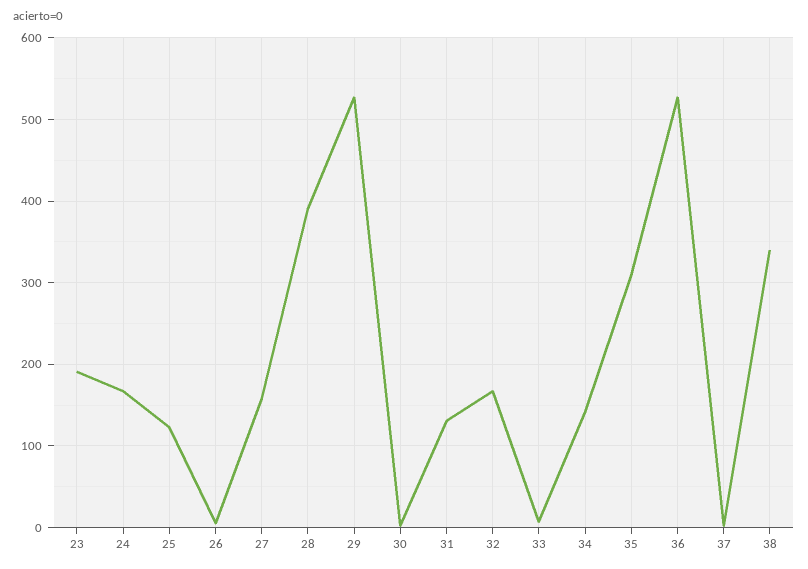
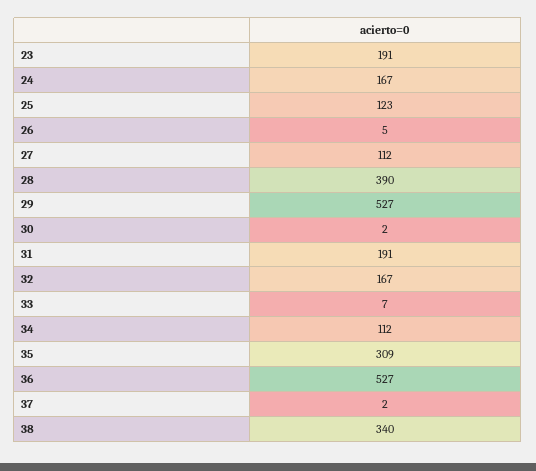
  {
    "23": 191,
    "24": 167,
    "25": 123,
    "26": 5,
-   "27": 160,
+   "27": 112,
    "28": 390,
    "29": 527,
    "30": 2,
-   "31": 130,
+   "31": 191,
    "32": 167,
    "33": 7,
-   "34": 140,
+   "34": 112,
    "35": 309,
    "36": 527,
    "37": 2,
    "38": 340
  }

